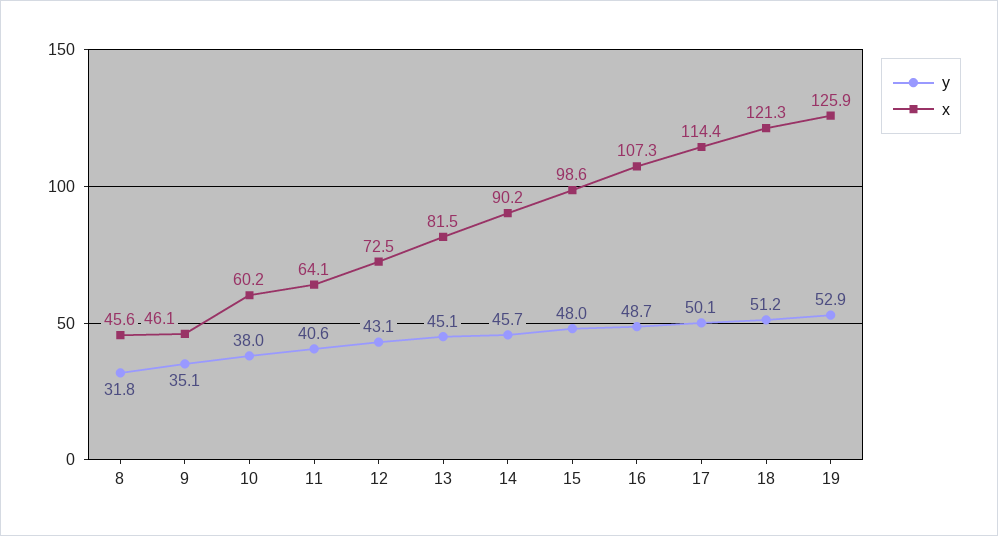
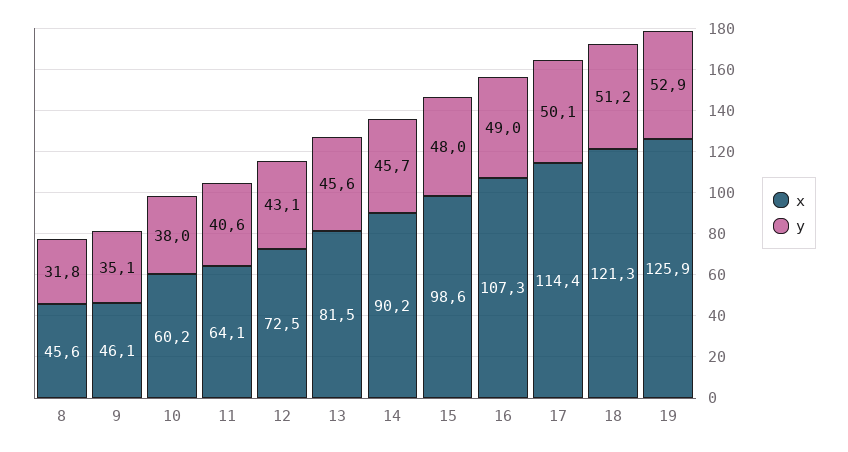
  {
    "y": {
      "8": 31.8,
      "9": 35.1,
      "10": 38,
      "11": 40.6,
      "12": 43.1,
-     "13": 45.1,
+     "13": 45.6,
      "14": 45.7,
      "15": 48,
-     "16": 48.7,
+     "16": 49,
      "17": 50.1,
      "18": 51.2,
      "19": 52.9
    },
    "x": {
      "8": 45.6,
      "9": 46.1,
      "10": 60.2,
      "11": 64.1,
      "12": 72.5,
      "13": 81.5,
      "14": 90.2,
      "15": 98.6,
      "16": 107.3,
      "17": 114.4,
      "18": 121.3,
      "19": 125.9
    }
  }

